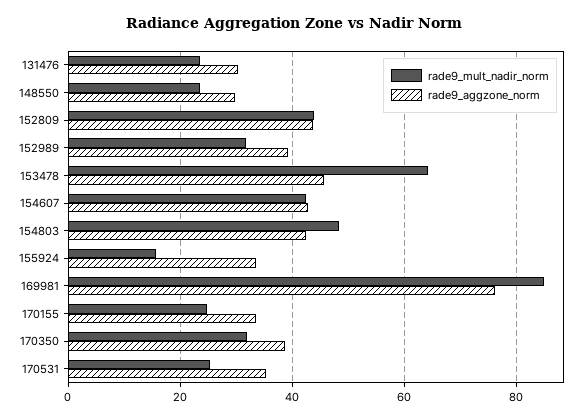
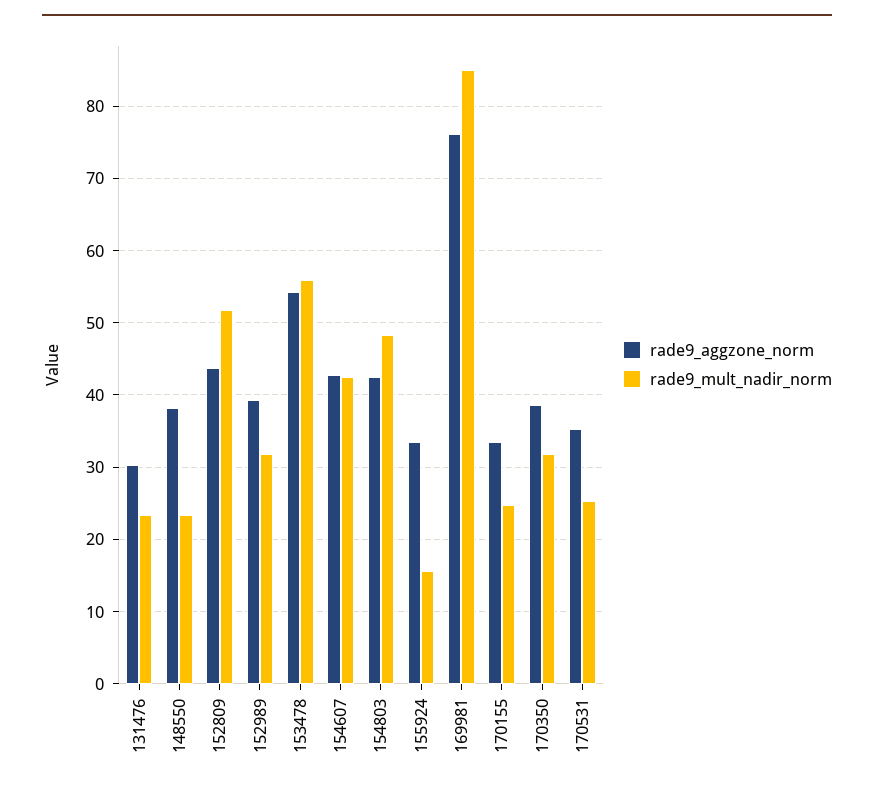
  {
    "rade9_mult_nadir_norm": {
      "131476": 23,
      "148550": 23,
-     "152809": 44,
+     "152809": 52,
      "152989": 32,
-     "153478": 64,
+     "153478": 56,
      "154607": 43,
      "154803": 48,
      "155924": 16,
      "169981": 85,
      "170155": 25,
      "170350": 32,
      "170531": 25
    },
    "rade9_aggzone_norm": {
      "131476": 30,
-     "148550": 30,
+     "148550": 38,
      "152809": 44,
      "152989": 39,
-     "153478": 46,
+     "153478": 54,
      "154607": 43,
      "154803": 43,
      "155924": 33,
      "169981": 76,
      "170155": 33,
      "170350": 39,
      "170531": 35
    }
  }

